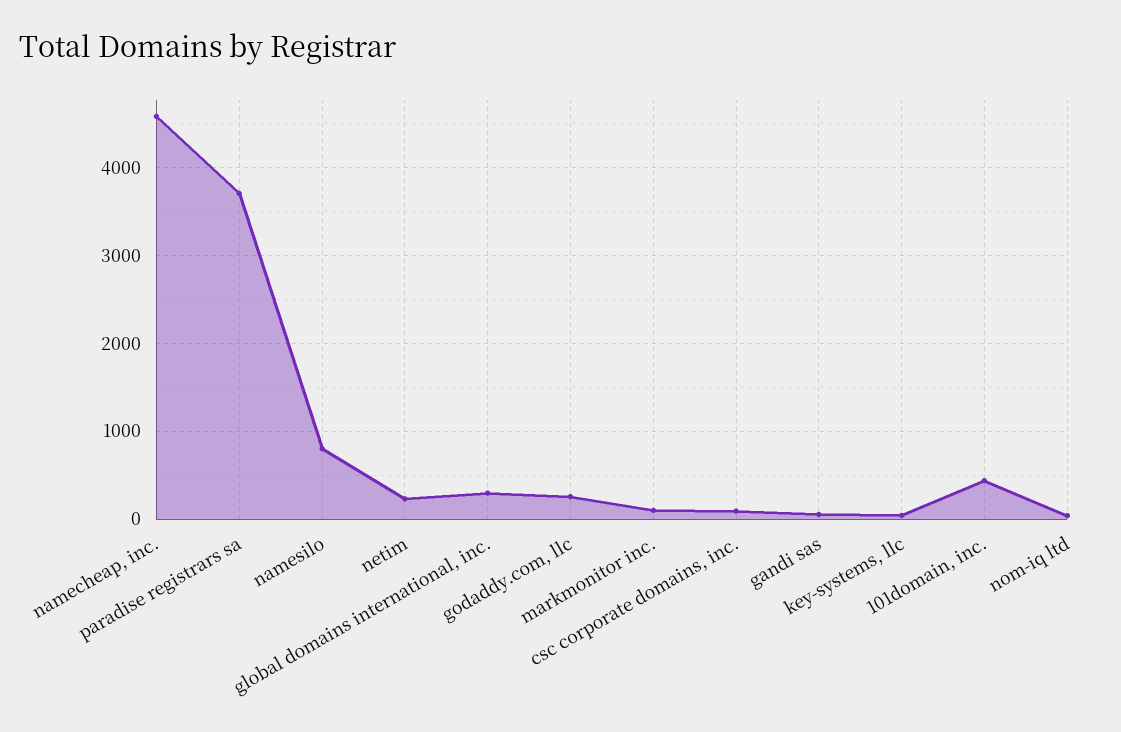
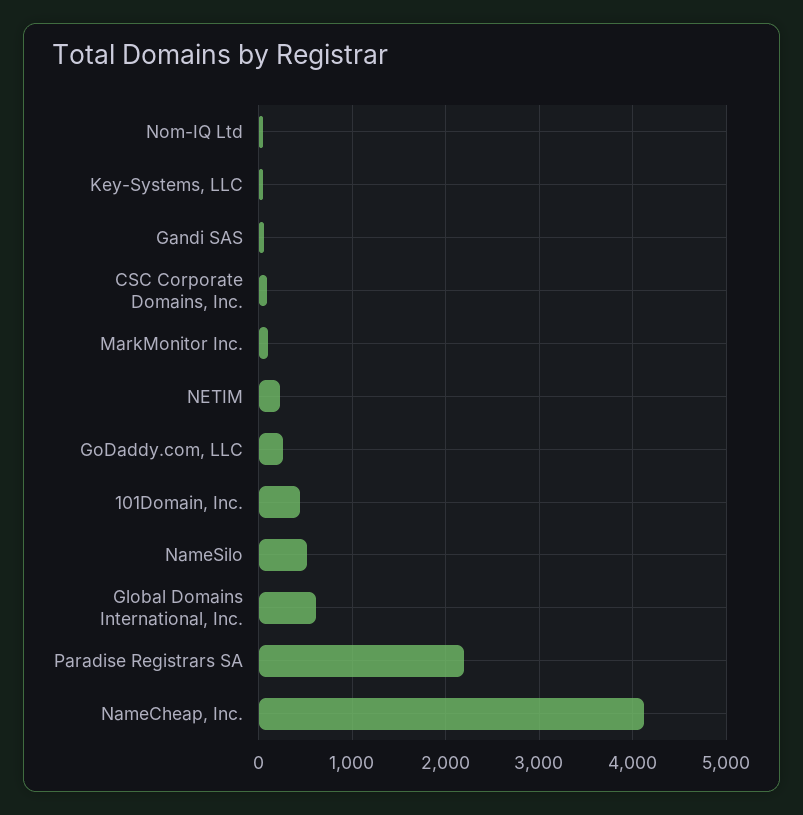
  {
-   "namecheap, inc.": 4600,
+   "namecheap, inc.": 4100,
-   "paradise registrars sa": 3700,
+   "paradise registrars sa": 2200,
-   "namesilo": 800,
+   "namesilo": 500,
    "netim": 200,
-   "global domains international, inc.": 300,
+   "global domains international, inc.": 600,
    "godaddy.com, llc": 300,
    "markmonitor inc.": 100,
    "csc corporate domains, inc.": 100,
    "gandi sas": 100,
    "key-systems, llc": 0,
    "101domain, inc.": 400,
    "nom-iq ltd": 0
  }

